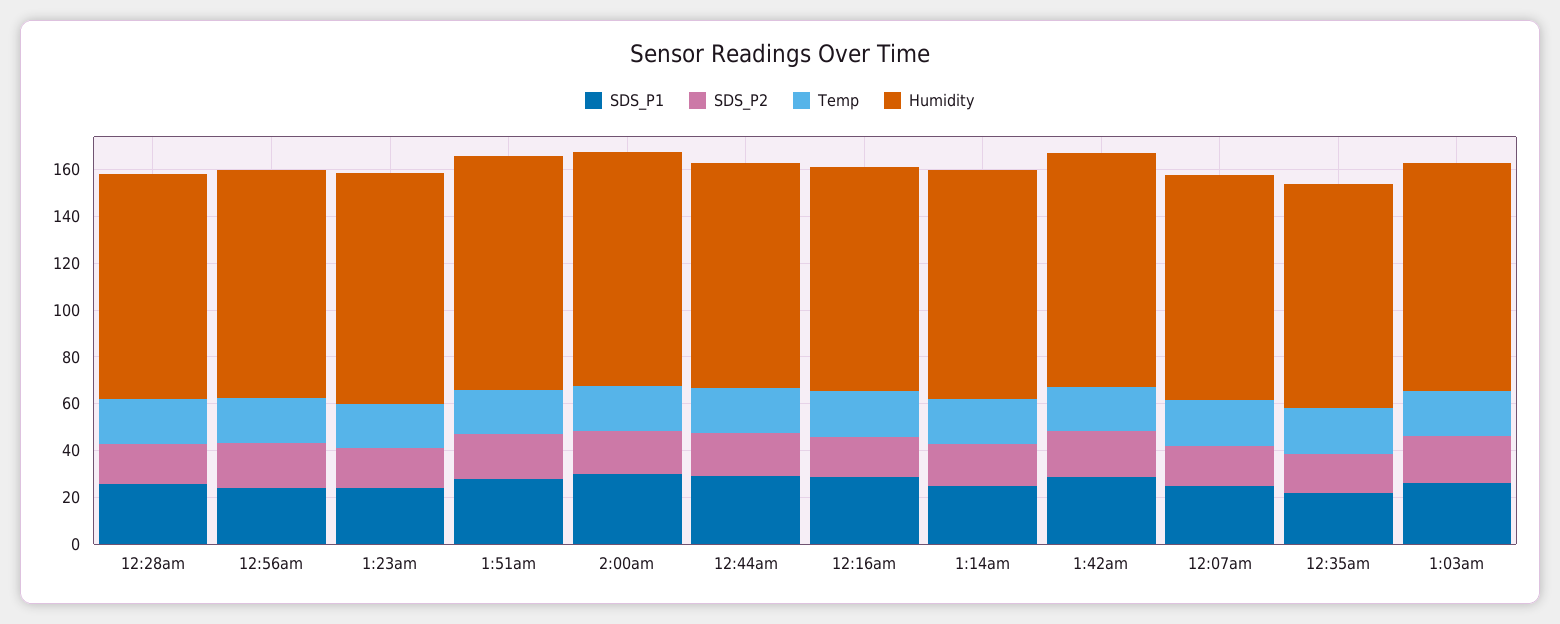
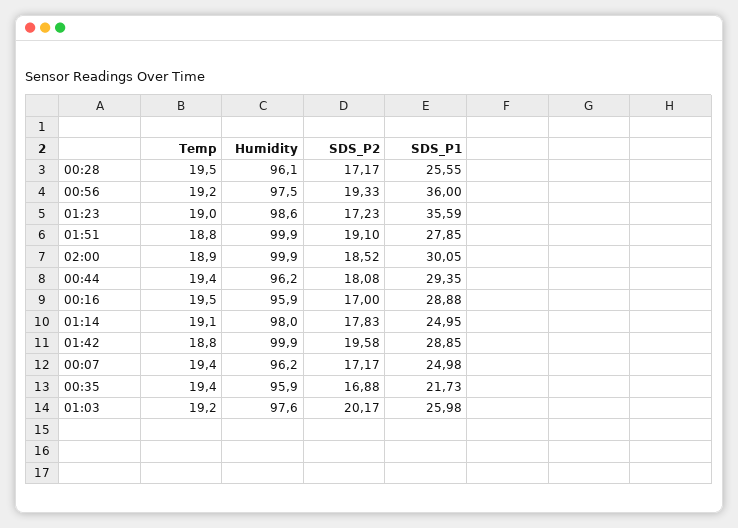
  {
    "SDS_P1": {
      "12:28am": 25.55,
-     "12:56am": 25,
+     "12:56am": 36,
-     "1:23am": 25,
+     "1:23am": 35.59,
      "1:51am": 27.85,
      "2:00am": 30.05,
      "12:44am": 29.35,
      "12:16am": 28.88,
      "1:14am": 24.95,
      "1:42am": 28.85,
      "12:07am": 24.98,
      "12:35am": 21.73,
      "1:03am": 25.98
    },
    "SDS_P2": {
      "12:28am": 17.17,
      "12:56am": 19.33,
      "1:23am": 17.23,
      "1:51am": 19.1,
      "2:00am": 18.52,
      "12:44am": 18.08,
      "12:16am": 17,
      "1:14am": 17.83,
      "1:42am": 19.58,
      "12:07am": 17.17,
      "12:35am": 16.88,
      "1:03am": 20.17
    },
    "Temp": {
      "12:28am": 19.5,
      "12:56am": 19.2,
      "1:23am": 19,
      "1:51am": 18.8,
      "2:00am": 18.9,
      "12:44am": 19.4,
      "12:16am": 19.5,
      "1:14am": 19.1,
      "1:42am": 18.8,
      "12:07am": 19.4,
      "12:35am": 19.4,
      "1:03am": 19.2
    },
    "Humidity": {
      "12:28am": 96.1,
      "12:56am": 97.5,
      "1:23am": 98.6,
      "1:51am": 99.9,
      "2:00am": 99.9,
      "12:44am": 96.2,
      "12:16am": 95.9,
      "1:14am": 98,
      "1:42am": 99.9,
      "12:07am": 96.2,
      "12:35am": 95.9,
      "1:03am": 97.6
    }
  }

